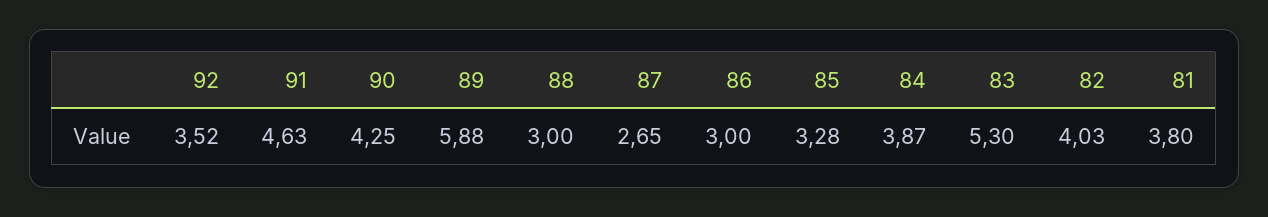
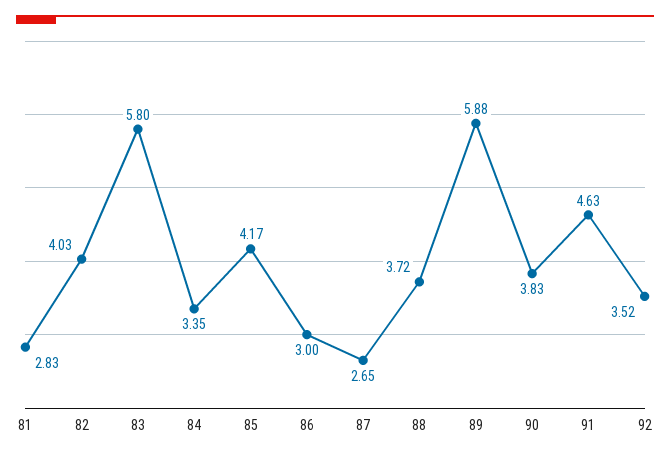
  {
    "92": 3.52,
    "91": 4.63,
-   "90": 4.25,
+   "90": 3.83,
    "89": 5.88,
-   "88": 3,
+   "88": 3.72,
    "87": 2.65,
    "86": 3,
-   "85": 3.28,
+   "85": 4.17,
-   "84": 3.87,
+   "84": 3.35,
-   "83": 5.3,
+   "83": 5.8,
    "82": 4.03,
-   "81": 3.8
+   "81": 2.83
  }

